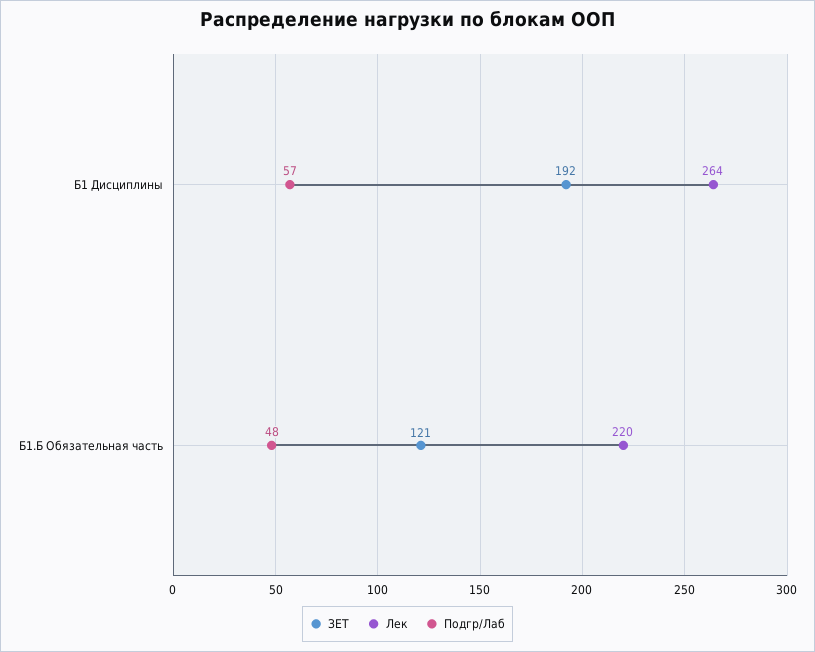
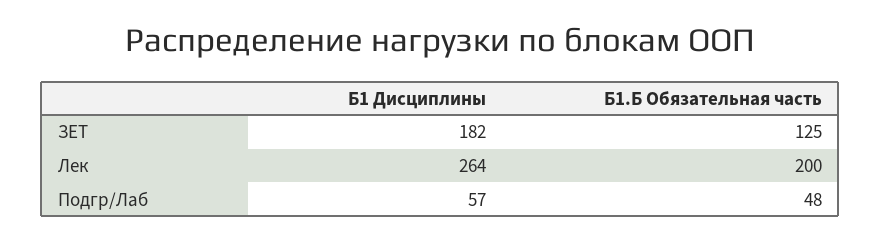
  {
    "ЗЕТ": {
-     "Б1 Дисциплины": 192,
+     "Б1 Дисциплины": 182,
-     "Б1.Б Обязательная часть": 121
+     "Б1.Б Обязательная часть": 125
    },
    "Лек": {
      "Б1 Дисциплины": 264,
-     "Б1.Б Обязательная часть": 220
+     "Б1.Б Обязательная часть": 200
    },
    "Подгр/Лаб": {
      "Б1 Дисциплины": 57,
      "Б1.Б Обязательная часть": 48
    }
  }

